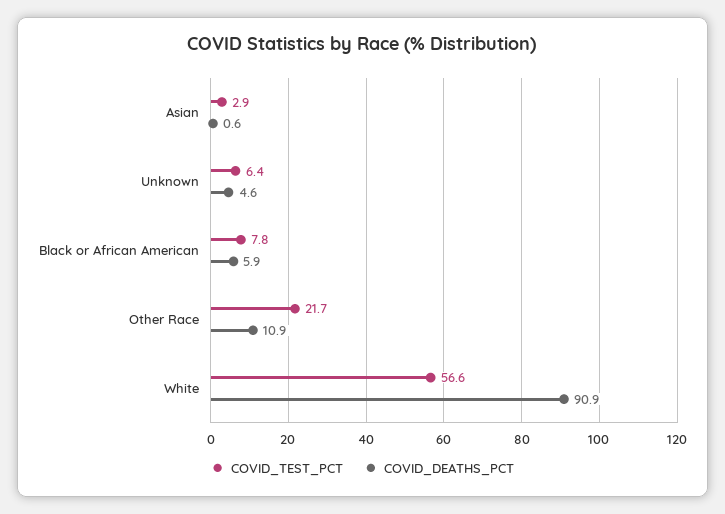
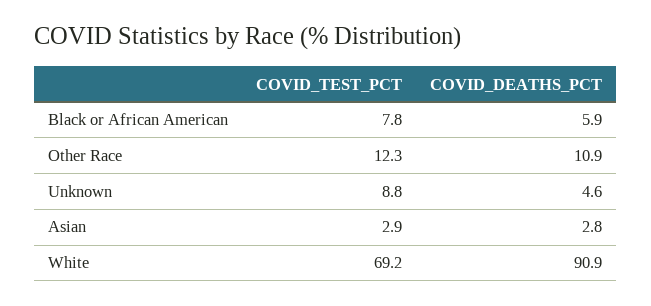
  {
    "COVID_TEST_PCT": {
      "Asian": 2.9,
-     "Unknown": 6.4,
+     "Unknown": 8.8,
      "Black or African American": 7.8,
-     "Other Race": 21.7,
+     "Other Race": 12.3,
-     "White": 56.6
+     "White": 69.2
    },
    "COVID_DEATHS_PCT": {
-     "Asian": 0.6,
+     "Asian": 2.8,
      "Unknown": 4.6,
      "Black or African American": 5.9,
      "Other Race": 10.9,
      "White": 90.9
    }
  }

